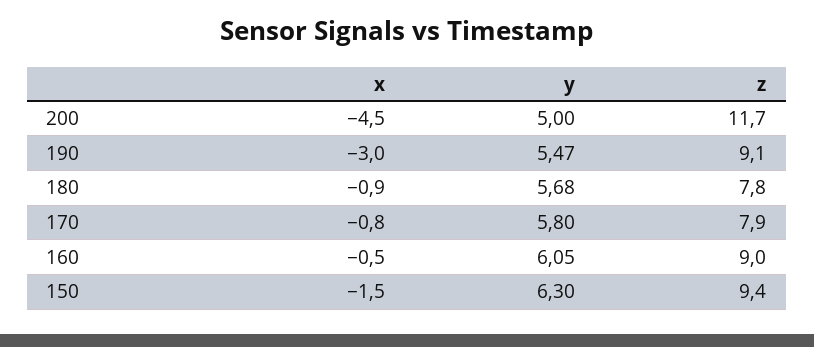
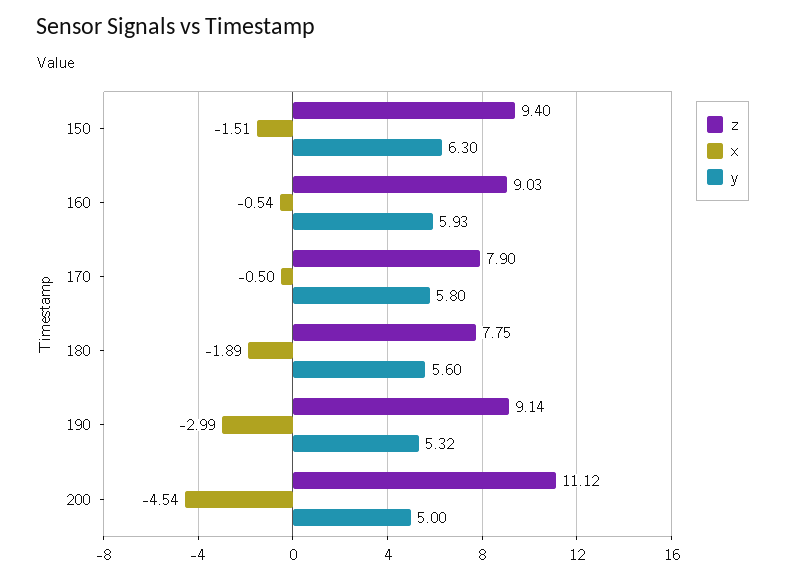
  {
    "x": {
      "200": -4.54,
      "190": -2.99,
-     "180": -0.9,
+     "180": -1.89,
-     "170": -0.8,
+     "170": -0.5,
      "160": -0.54,
      "150": -1.51
    },
    "y": {
      "200": 5,
-     "190": 5.47,
+     "190": 5.32,
-     "180": 5.68,
+     "180": 5.6,
      "170": 5.8,
-     "160": 6.05,
+     "160": 5.93,
      "150": 6.3
    },
    "z": {
-     "200": 11.7,
+     "200": 11.12,
      "190": 9.14,
      "180": 7.75,
      "170": 7.9,
      "160": 9.03,
      "150": 9.4
    }
  }

